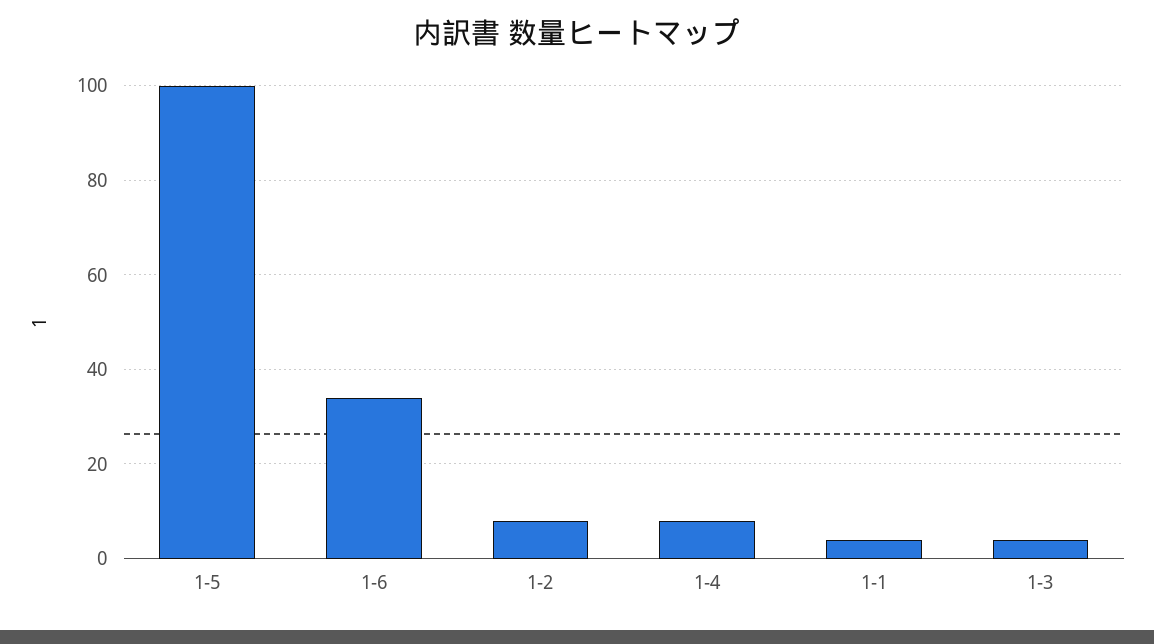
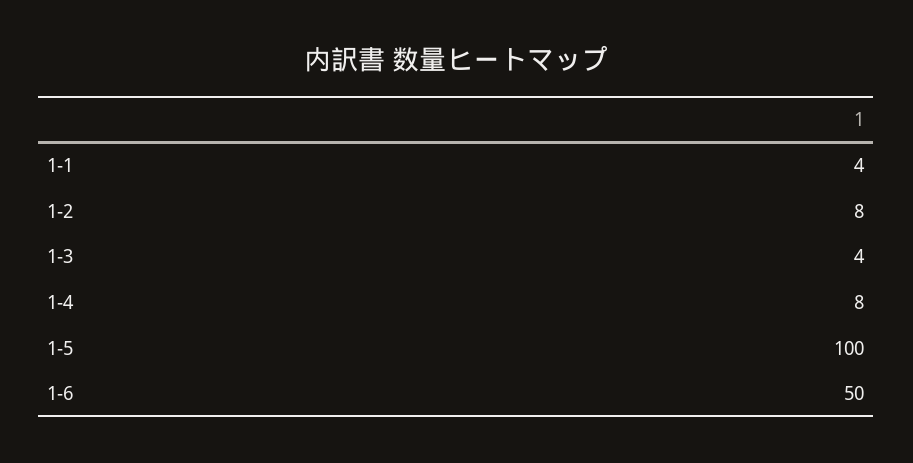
  {
    "1-5": 100,
-   "1-6": 35,
+   "1-6": 50,
    "1-2": 8,
    "1-4": 8,
    "1-1": 4,
    "1-3": 4
  }

